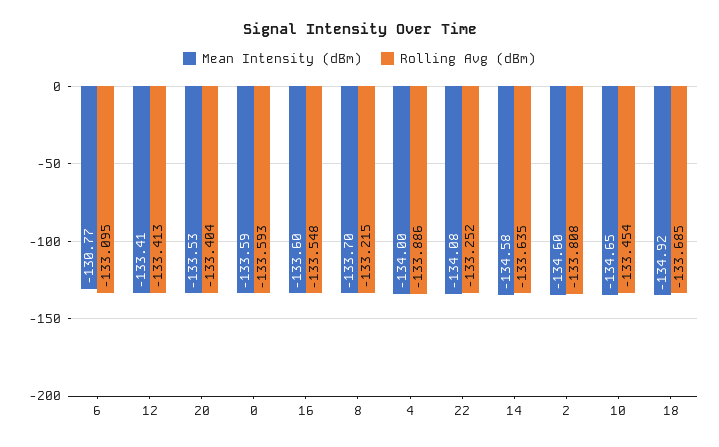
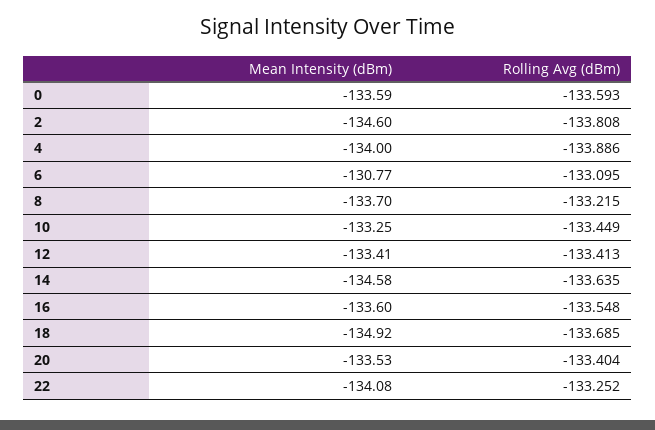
  {
    "Mean Intensity (dBm)": {
      "6": -130.77,
      "12": -133.41,
      "20": -133.53,
      "0": -133.59,
      "16": -133.6,
      "8": -133.7,
      "4": -134,
      "22": -134.08,
      "14": -134.58,
      "2": -134.6,
-     "10": -134.65,
+     "10": -133.25,
      "18": -134.92
    },
    "Rolling Avg (dBm)": {
      "6": -133.095,
      "12": -133.413,
      "20": -133.404,
      "0": -133.593,
      "16": -133.548,
      "8": -133.215,
      "4": -133.886,
      "22": -133.252,
      "14": -133.635,
      "2": -133.808,
-     "10": -133.454,
+     "10": -133.449,
      "18": -133.685
    }
  }

